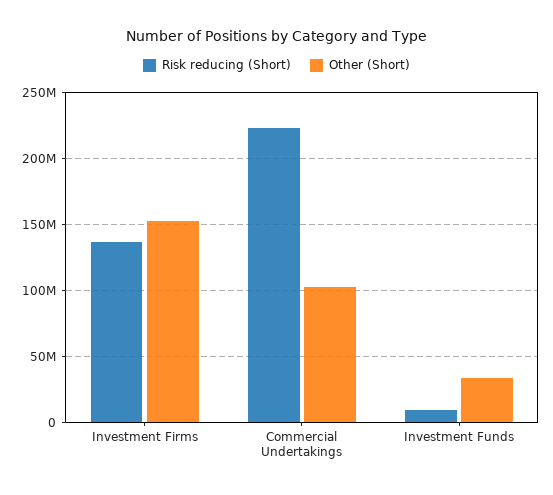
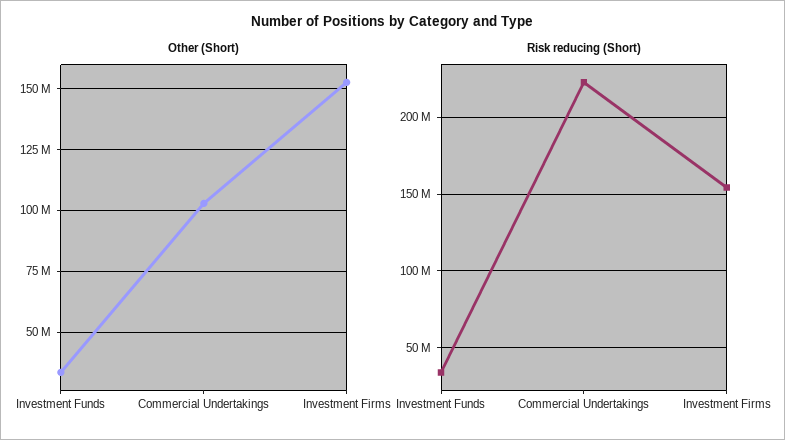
  {
    "Risk reducing (Short)": {
-     "Investment Firms": 135000000,
+     "Investment Firms": 155000000,
      "Commercial Undertakings": 225000000,
-     "Investment Funds": 10000000
+     "Investment Funds": 35000000
    },
    "Other (Short)": {
      "Investment Firms": 152500000,
      "Commercial Undertakings": 102500000,
      "Investment Funds": 32500000
    }
  }

